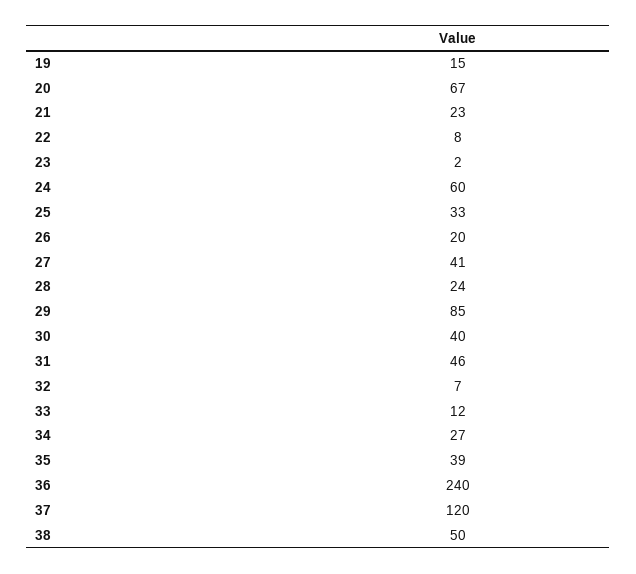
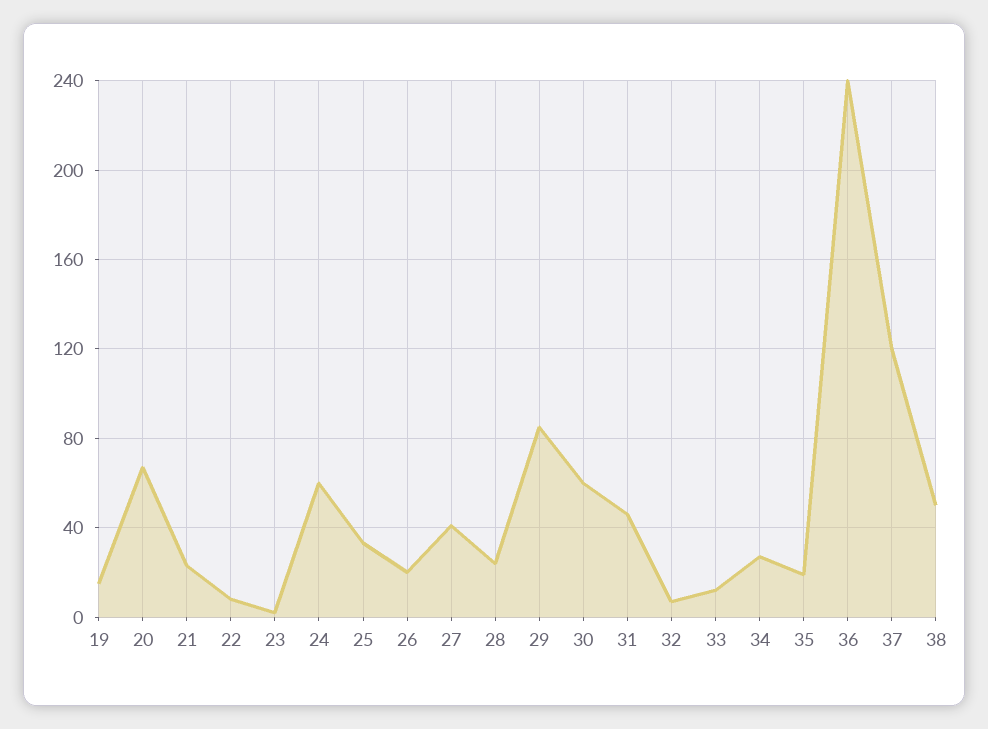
  {
    "19": 15,
    "20": 67,
    "21": 23,
    "22": 8,
    "23": 2,
    "24": 60,
    "25": 33,
    "26": 20,
    "27": 41,
    "28": 24,
    "29": 85,
-   "30": 40,
+   "30": 60,
    "31": 46,
    "32": 7,
    "33": 12,
    "34": 27,
-   "35": 39,
+   "35": 20,
    "36": 240,
    "37": 120,
    "38": 50
  }

